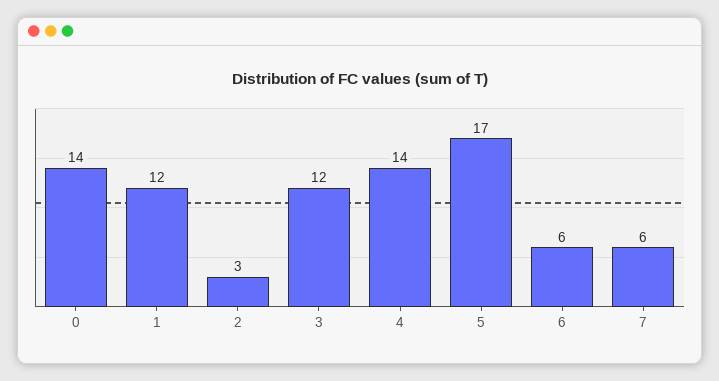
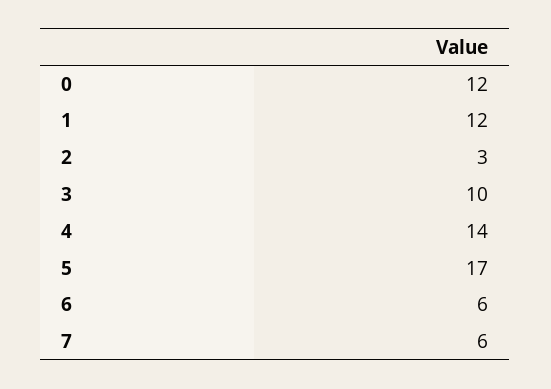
  {
-   "0": 14,
+   "0": 12,
    "1": 12,
    "2": 3,
-   "3": 12,
+   "3": 10,
    "4": 14,
    "5": 17,
    "6": 6,
    "7": 6
  }

